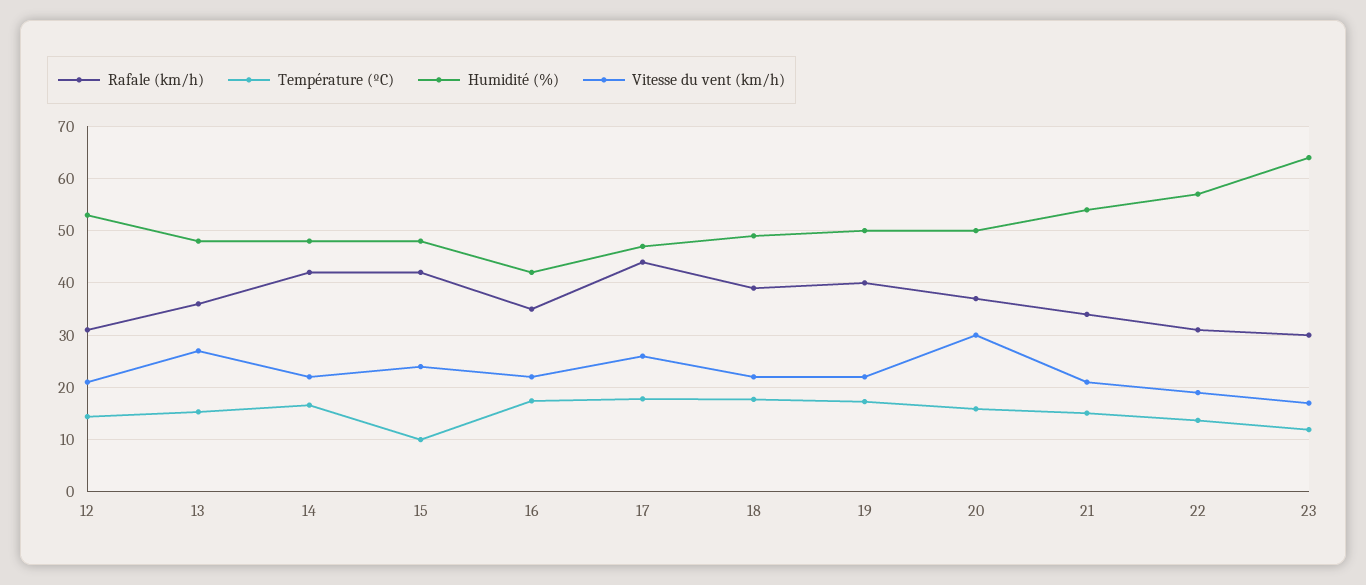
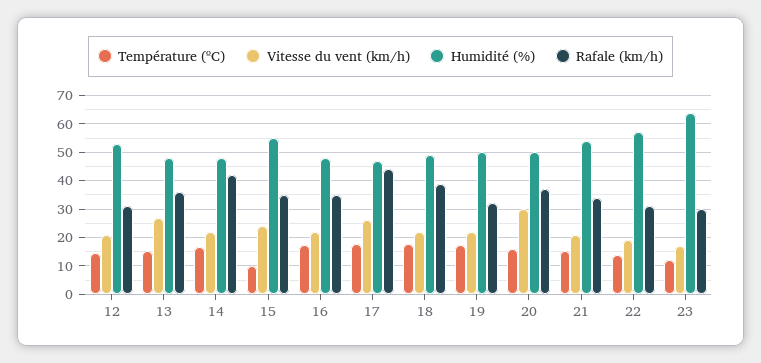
  {
    "Rafale (km/h)": {
      "12": 32,
      "13": 36,
      "14": 42,
-     "15": 42,
+     "15": 35,
      "16": 36,
      "17": 44,
      "18": 40,
-     "19": 40,
+     "19": 32.5,
      "20": 38,
      "21": 34,
      "22": 32,
      "23": 30
    },
    "Température (ºC)": {
      "12": 14,
      "13": 16,
      "14": 16,
      "15": 10,
      "16": 18,
      "17": 18,
      "18": 18,
      "19": 18,
      "20": 16,
      "21": 16,
      "22": 14,
      "23": 12
    },
    "Humidité (%)": {
      "12": 54,
      "13": 48,
      "14": 48,
-     "15": 48,
+     "15": 55,
-     "16": 42,
+     "16": 47.5,
      "17": 48,
      "18": 50,
      "19": 50,
      "20": 50,
      "21": 54,
      "22": 58,
      "23": 64
    },
    "Vitesse du vent (km/h)": {
      "12": 22,
      "13": 28,
      "14": 22,
      "15": 24,
      "16": 22,
      "17": 26,
      "18": 22,
      "19": 22,
      "20": 30,
      "21": 22,
      "22": 20,
      "23": 18
    }
  }

